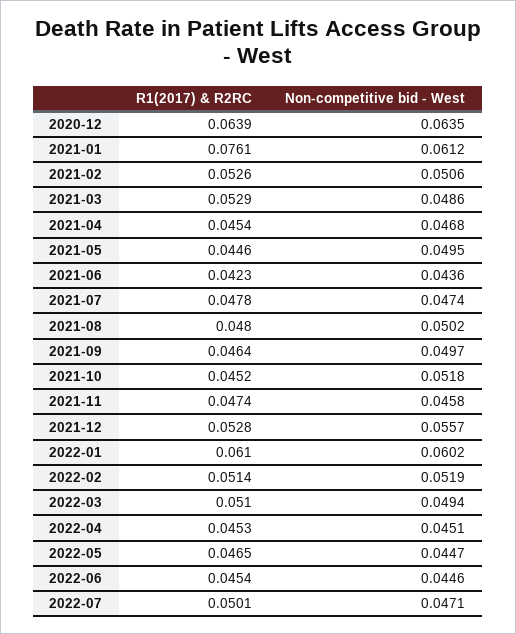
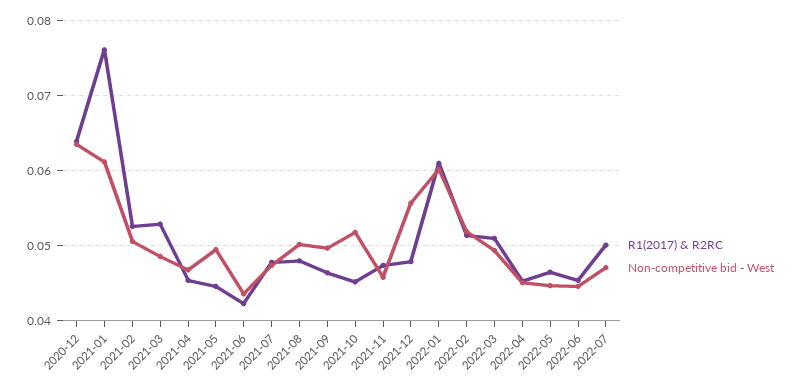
  {
    "R1(2017) & R2RC": {
      "2020-12": 0.0639,
      "2021-01": 0.0761,
      "2021-02": 0.0526,
      "2021-03": 0.0529,
      "2021-04": 0.0454,
      "2021-05": 0.0446,
      "2021-06": 0.0423,
      "2021-07": 0.0478,
      "2021-08": 0.048,
      "2021-09": 0.0464,
      "2021-10": 0.0452,
      "2021-11": 0.0474,
-     "2021-12": 0.0528,
+     "2021-12": 0.048,
      "2022-01": 0.061,
      "2022-02": 0.0514,
      "2022-03": 0.051,
      "2022-04": 0.0453,
      "2022-05": 0.0465,
      "2022-06": 0.0454,
      "2022-07": 0.0501
    },
    "Non-competitive bid - West": {
      "2020-12": 0.0635,
      "2021-01": 0.0612,
      "2021-02": 0.0506,
      "2021-03": 0.0486,
      "2021-04": 0.0468,
      "2021-05": 0.0495,
      "2021-06": 0.0436,
      "2021-07": 0.0474,
      "2021-08": 0.0502,
      "2021-09": 0.0497,
      "2021-10": 0.0518,
      "2021-11": 0.0458,
      "2021-12": 0.0557,
      "2022-01": 0.0602,
      "2022-02": 0.0519,
      "2022-03": 0.0494,
      "2022-04": 0.0451,
      "2022-05": 0.0447,
      "2022-06": 0.0446,
      "2022-07": 0.0471
    }
  }

